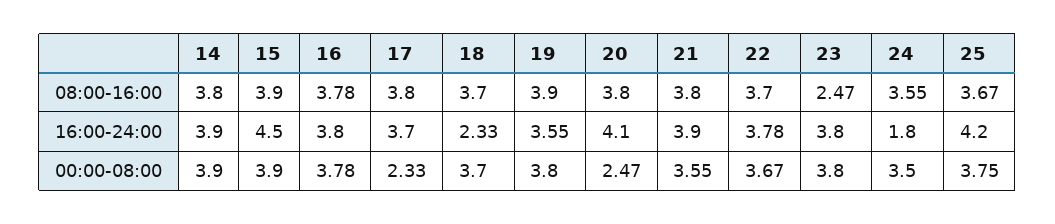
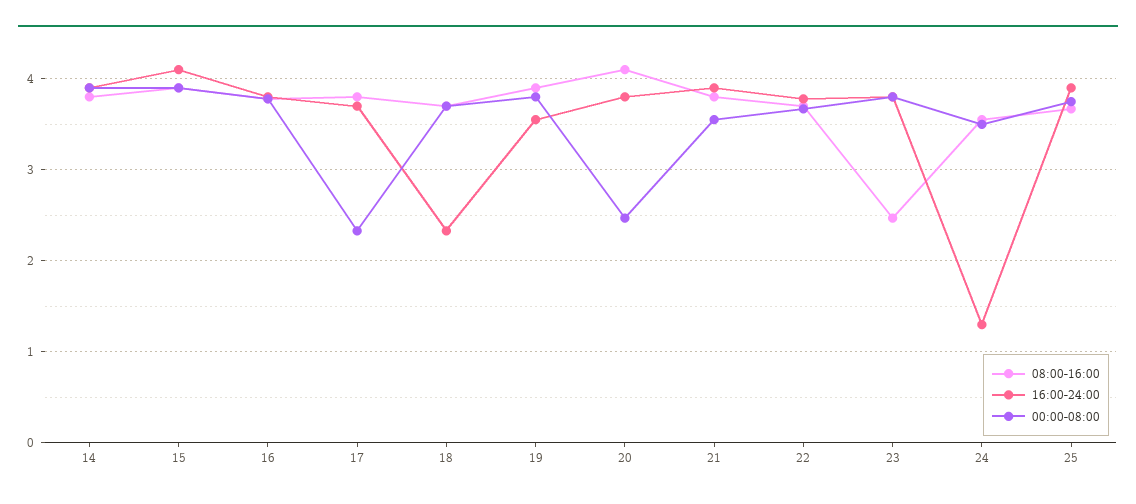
  {
    "08:00-16:00": {
      "14": 3.8,
      "15": 3.9,
      "16": 3.78,
      "17": 3.8,
      "18": 3.7,
      "19": 3.9,
-     "20": 3.8,
+     "20": 4.1,
      "21": 3.8,
      "22": 3.7,
      "23": 2.47,
      "24": 3.55,
      "25": 3.67
    },
    "16:00-24:00": {
      "14": 3.9,
-     "15": 4.5,
+     "15": 4.1,
      "16": 3.8,
      "17": 3.7,
      "18": 2.33,
      "19": 3.55,
-     "20": 4.1,
+     "20": 3.8,
      "21": 3.9,
      "22": 3.78,
      "23": 3.8,
-     "24": 1.8,
+     "24": 1.3,
-     "25": 4.2
+     "25": 3.9
    },
    "00:00-08:00": {
      "14": 3.9,
      "15": 3.9,
      "16": 3.78,
      "17": 2.33,
      "18": 3.7,
      "19": 3.8,
      "20": 2.47,
      "21": 3.55,
      "22": 3.67,
      "23": 3.8,
      "24": 3.5,
      "25": 3.75
    }
  }

